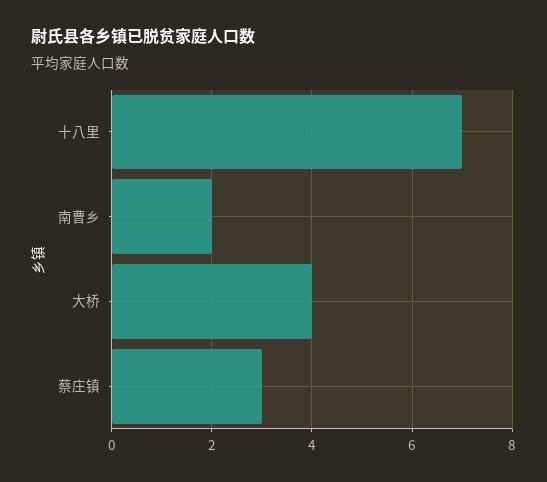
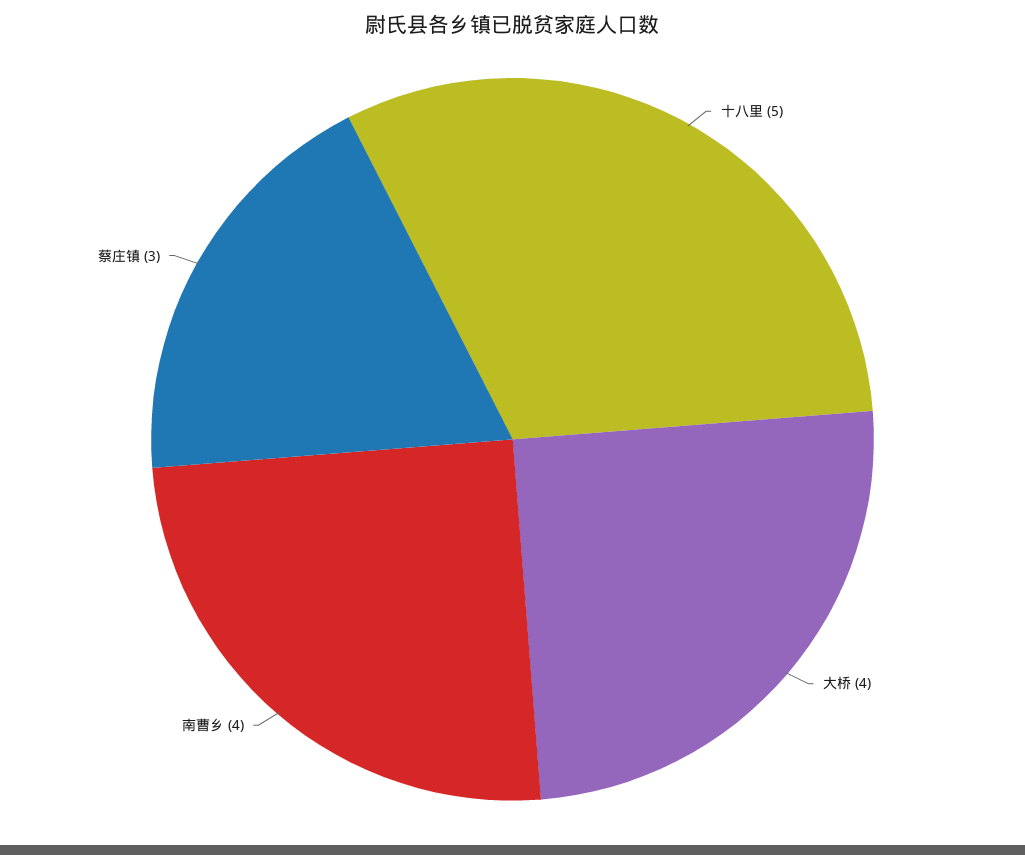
  {
-   "十八里": 7,
+   "十八里": 5,
-   "南曹乡": 2,
+   "南曹乡": 4,
    "大桥": 4,
    "蔡庄镇": 3
  }

